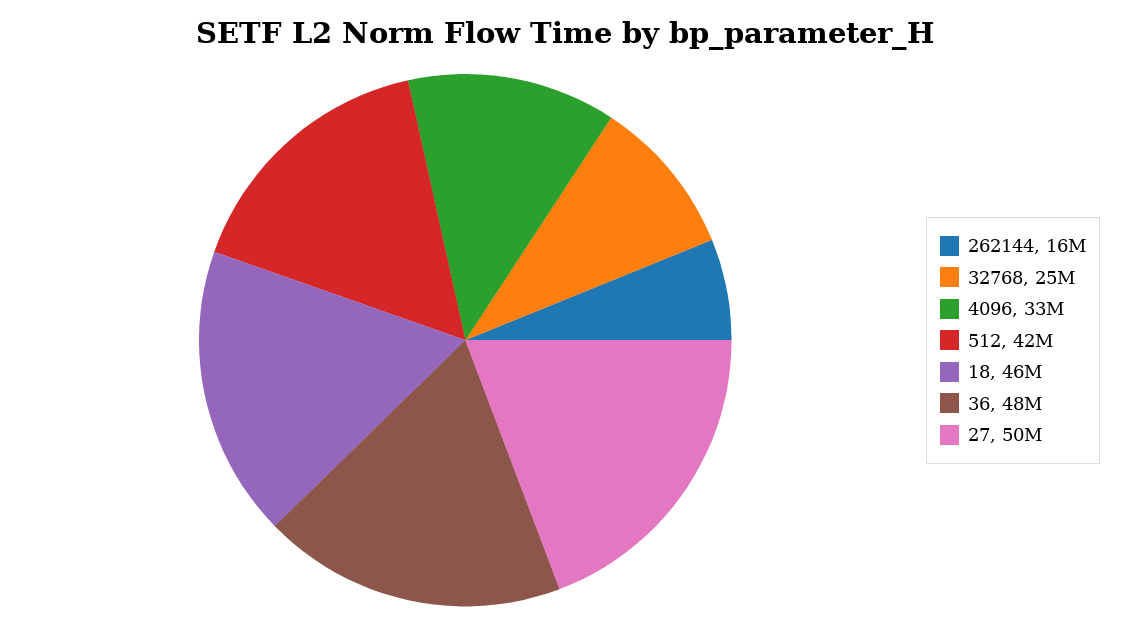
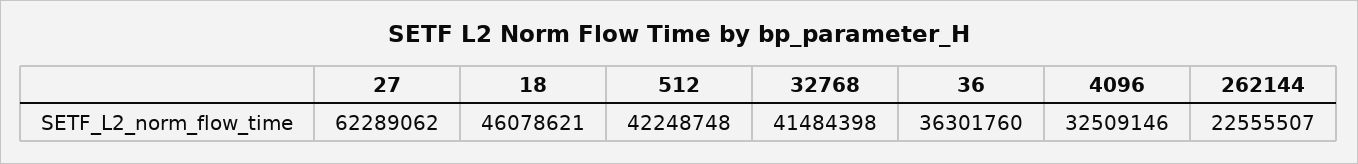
  {
-   "262144": 16000000,
+   "262144": 22555507,
-   "32768": 25000000,
+   "32768": 41484398,
    "4096": 32509146,
    "512": 42248748,
    "18": 46078621,
-   "36": 48000000,
+   "36": 36301760,
-   "27": 50000000
+   "27": 62289062
  }

